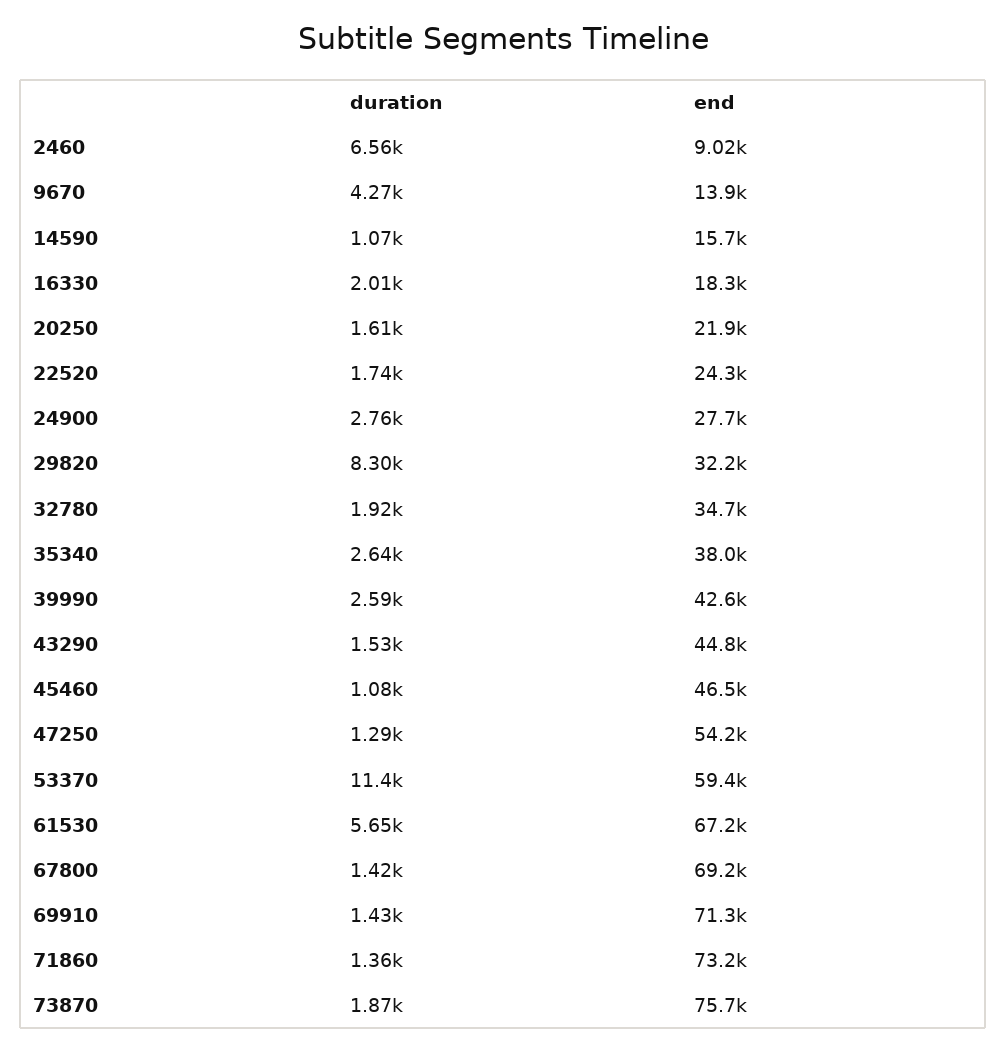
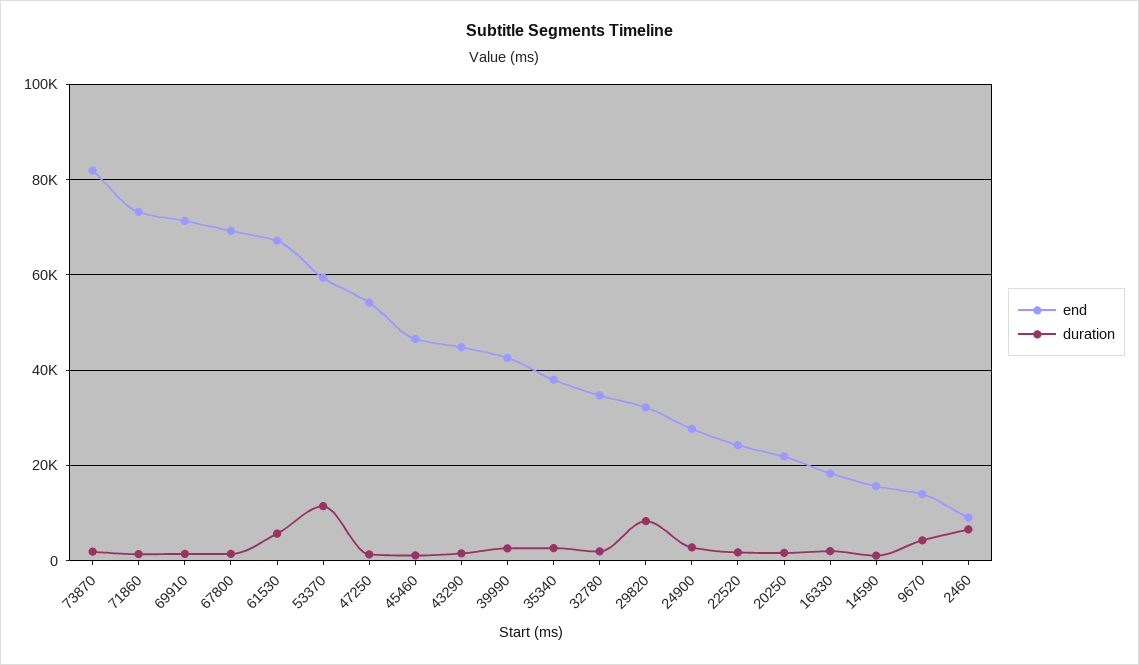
  {
    "duration": {
      "2460": 6560,
      "9670": 4270,
      "14590": 1070,
      "16330": 2010,
      "20250": 1610,
      "22520": 1740,
      "24900": 2760,
      "29820": 8300,
      "32780": 1920,
      "35340": 2640,
      "39990": 2590,
      "43290": 1530,
      "45460": 1080,
      "47250": 1290,
      "53370": 11400,
      "61530": 5650,
      "67800": 1420,
      "69910": 1430,
      "71860": 1360,
      "73870": 1870
    },
    "end": {
      "2460": 9020,
      "9670": 13900,
      "14590": 15700,
      "16330": 18300,
      "20250": 21900,
      "22520": 24300,
      "24900": 27700,
      "29820": 32200,
      "32780": 34700,
      "35340": 38000,
      "39990": 42600,
      "43290": 44800,
      "45460": 46500,
      "47250": 54200,
      "53370": 59400,
      "61530": 67200,
      "67800": 69200,
      "69910": 71300,
      "71860": 73200,
-     "73870": 75700
+     "73870": 82000
    }
  }

